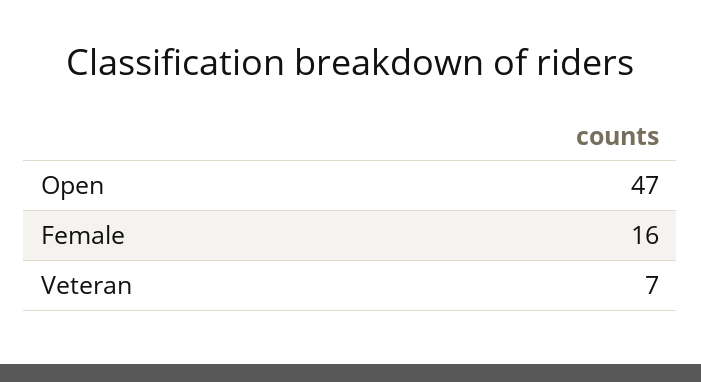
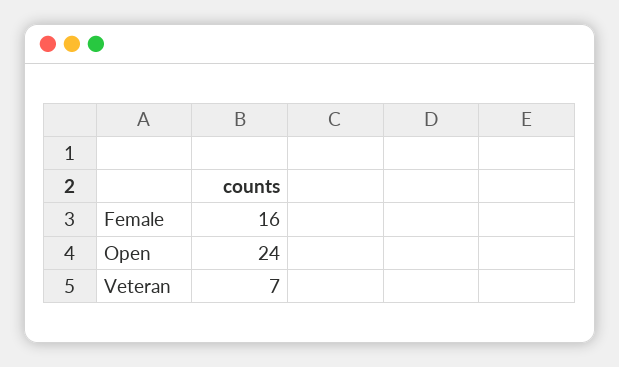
  {
-   "Open": 47,
+   "Open": 24,
    "Female": 16,
    "Veteran": 7
  }

